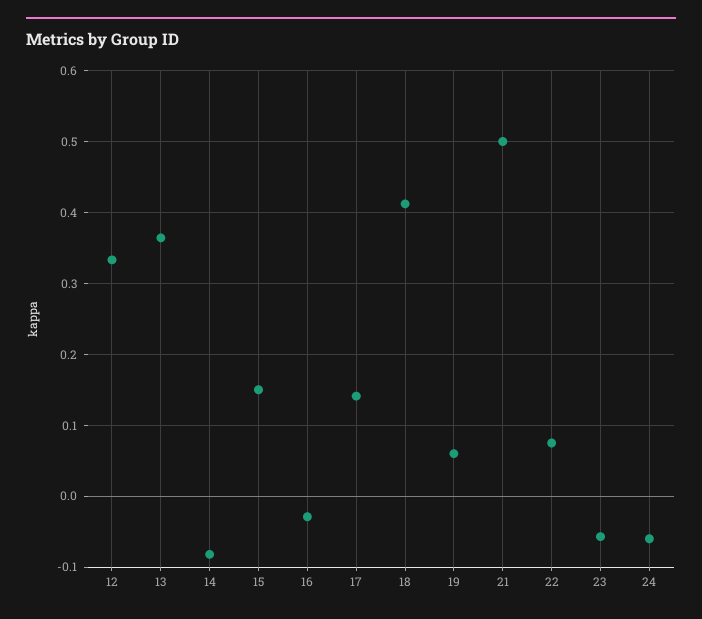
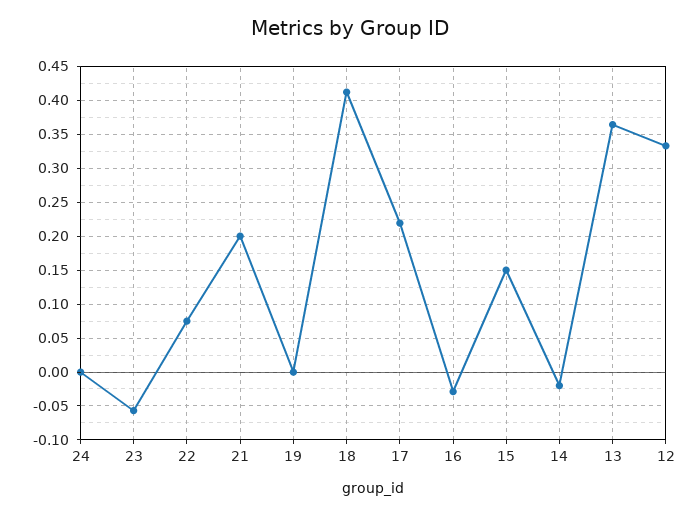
  {
    "12": 0.33,
    "13": 0.36,
-   "14": -0.08,
+   "14": -0.02,
    "15": 0.15,
    "16": -0.03,
-   "17": 0.14,
+   "17": 0.22,
    "18": 0.41,
-   "19": 0.06,
+   "19": 0,
-   "21": 0.5,
+   "21": 0.2,
    "22": 0.08,
    "23": -0.06,
-   "24": -0.06
+   "24": 0
  }

